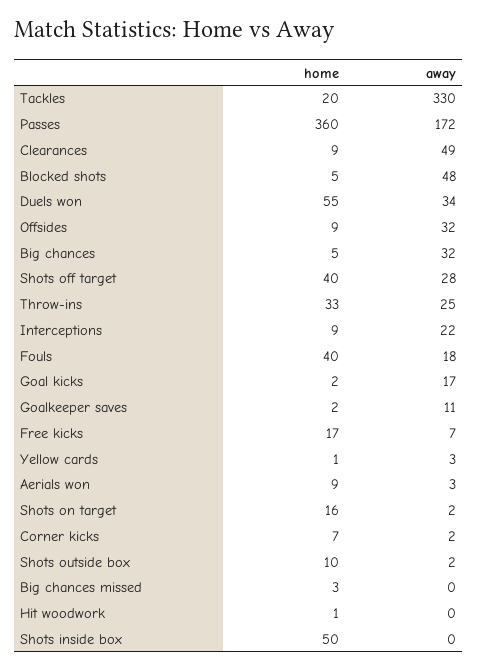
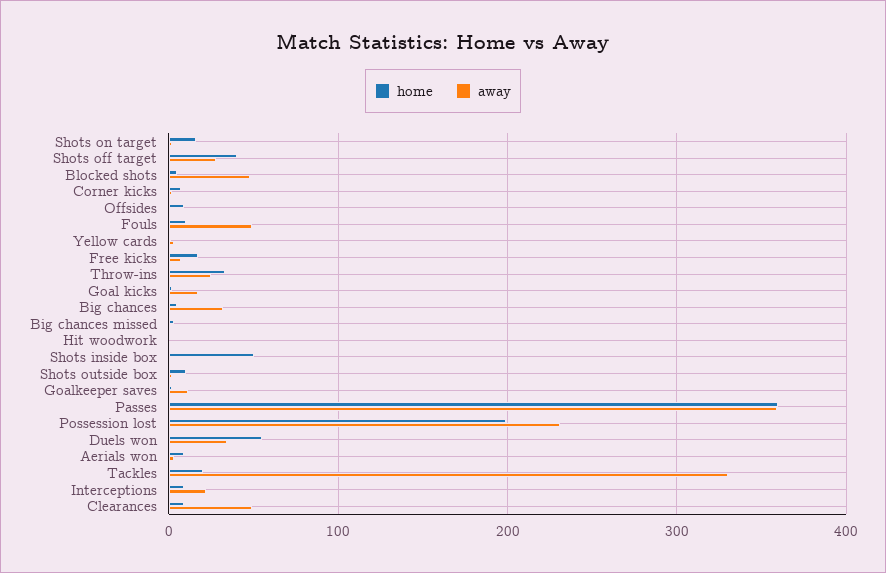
  {
    "home": {
      "Tackles": 20,
      "Passes": 360,
      "Clearances": 9,
      "Blocked shots": 5,
      "Duels won": 55,
      "Offsides": 9,
      "Big chances": 5,
      "Shots off target": 40,
      "Throw-ins": 33,
      "Interceptions": 9,
-     "Fouls": 40,
+     "Fouls": 10,
      "Goal kicks": 2,
      "Goalkeeper saves": 2,
      "Free kicks": 17,
      "Yellow cards": 1,
      "Aerials won": 9,
      "Shots on target": 16,
      "Corner kicks": 7,
      "Shots outside box": 10,
      "Big chances missed": 3,
      "Hit woodwork": 1,
-     "Shots inside box": 50
+     "Shots inside box": 50,
+     "Possession lost": 200
    },
    "away": {
      "Tackles": 330,
-     "Passes": 172,
+     "Passes": 360,
      "Clearances": 49,
      "Blocked shots": 48,
      "Duels won": 34,
-     "Offsides": 32,
+     "Offsides": 0,
      "Big chances": 32,
      "Shots off target": 28,
      "Throw-ins": 25,
      "Interceptions": 22,
-     "Fouls": 18,
+     "Fouls": 50,
      "Goal kicks": 17,
      "Goalkeeper saves": 11,
      "Free kicks": 7,
      "Yellow cards": 3,
      "Aerials won": 3,
      "Shots on target": 2,
      "Corner kicks": 2,
      "Shots outside box": 2,
      "Big chances missed": 0,
      "Hit woodwork": 0,
-     "Shots inside box": 0
+     "Shots inside box": 0,
+     "Possession lost": 230
    }
  }

